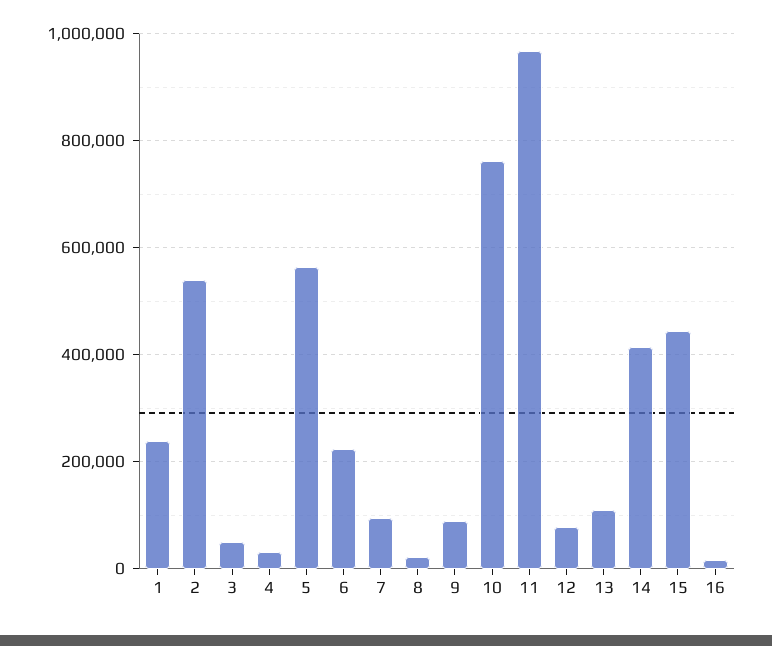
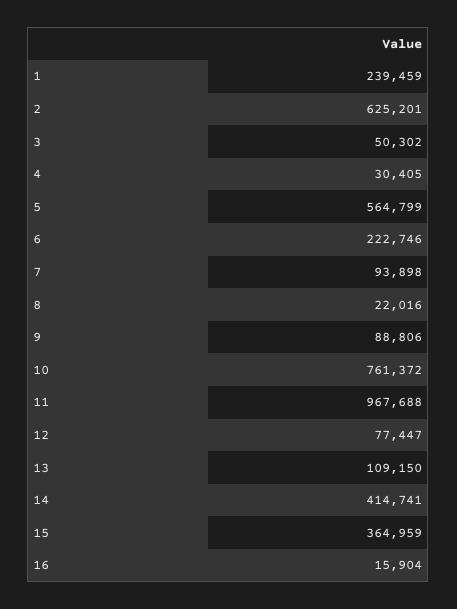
  {
    "1": 239459,
-   "2": 540000,
+   "2": 625201,
    "3": 50302,
    "4": 30405,
    "5": 564799,
    "6": 222746,
    "7": 93898,
    "8": 22016,
    "9": 88806,
    "10": 761372,
    "11": 967688,
    "12": 77447,
    "13": 109150,
    "14": 414741,
-   "15": 440000,
+   "15": 364959,
    "16": 15904
  }

